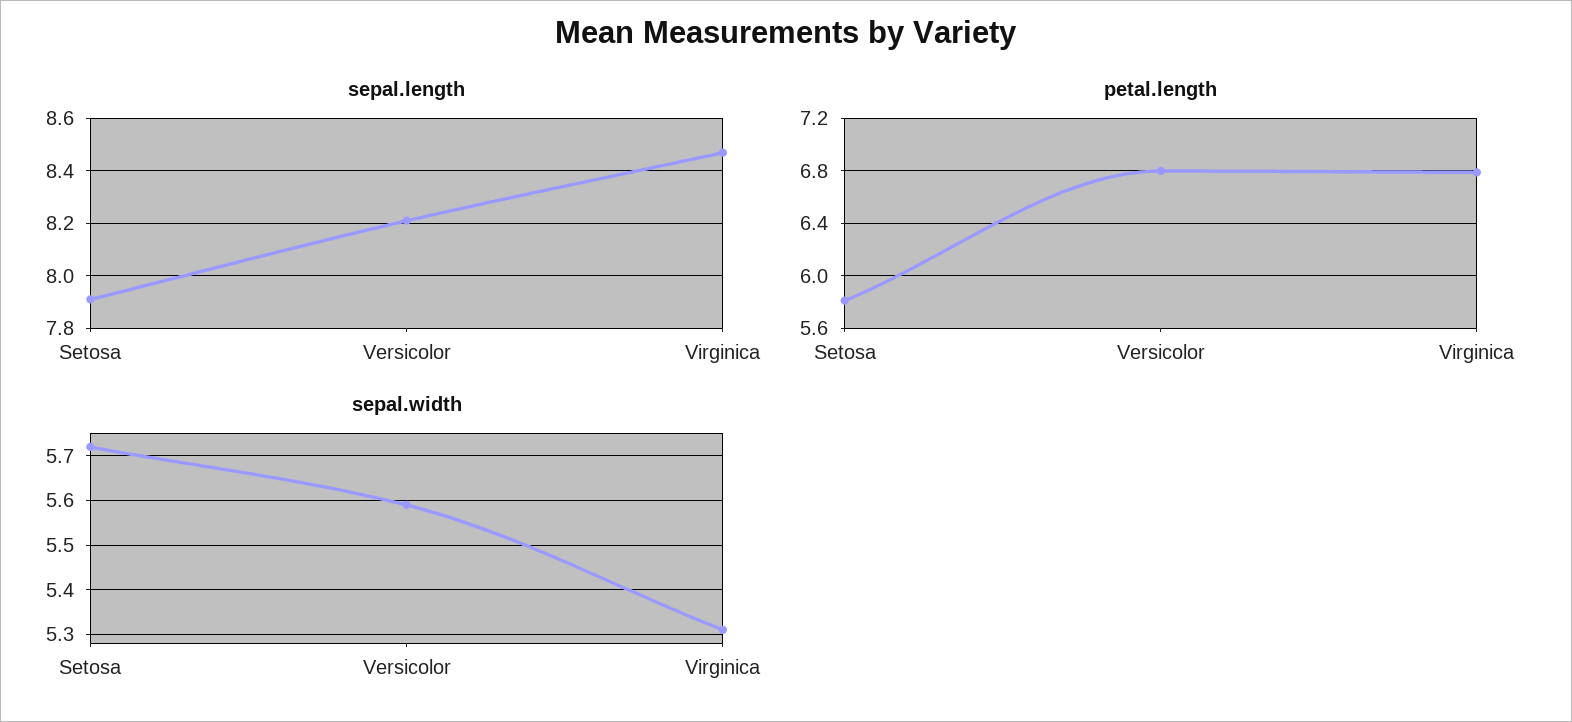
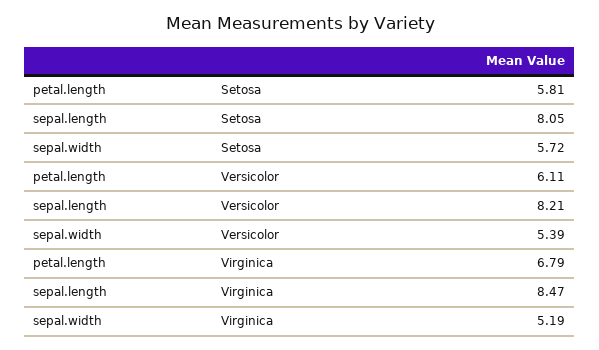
  {
    "sepal.length": {
-     "Setosa": 7.9,
+     "Setosa": 8.05,
      "Versicolor": 8.21,
      "Virginica": 8.47
    },
    "petal.length": {
      "Setosa": 5.81,
-     "Versicolor": 6.8,
+     "Versicolor": 6.11,
      "Virginica": 6.79
    },
    "sepal.width": {
      "Setosa": 5.72,
-     "Versicolor": 5.6,
+     "Versicolor": 5.39,
-     "Virginica": 5.3
+     "Virginica": 5.19
    }
  }

